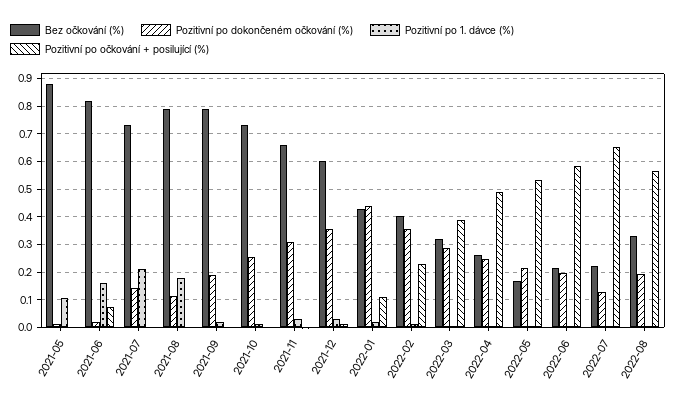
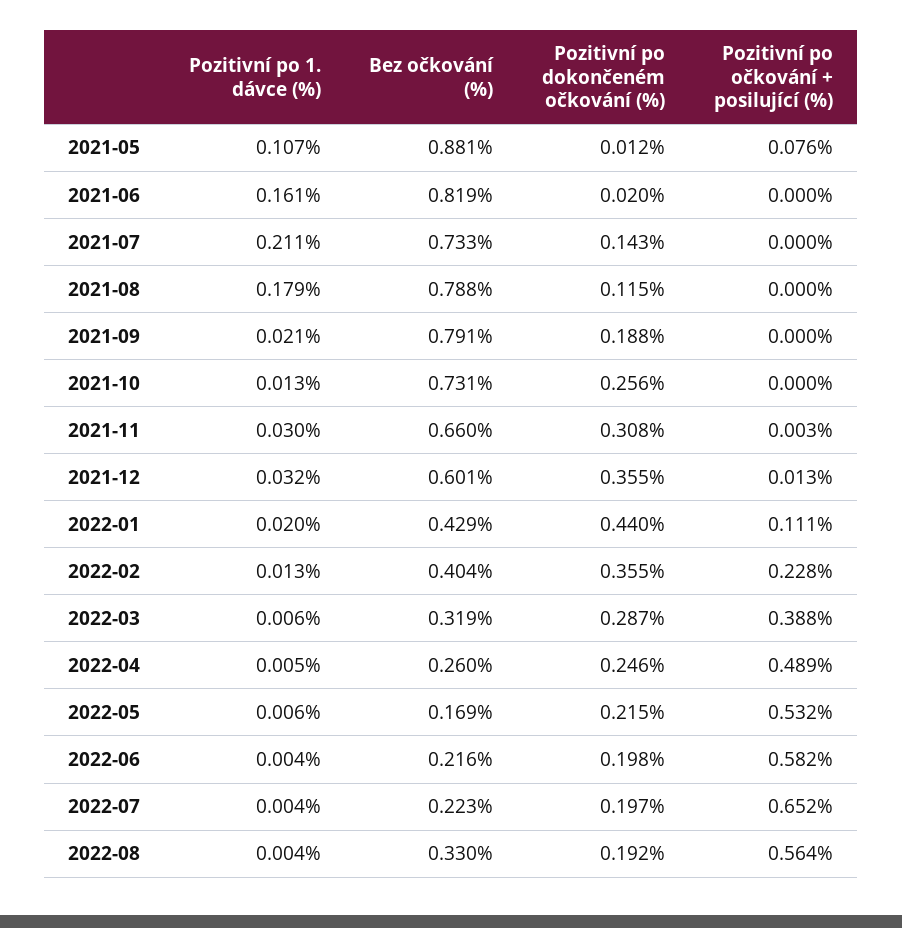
  {
    "Bez očkování (%)": {
      "2021-05": 0.881,
      "2021-06": 0.819,
      "2021-07": 0.733,
      "2021-08": 0.788,
      "2021-09": 0.791,
      "2021-10": 0.731,
      "2021-11": 0.66,
      "2021-12": 0.601,
      "2022-01": 0.429,
      "2022-02": 0.404,
      "2022-03": 0.319,
      "2022-04": 0.26,
      "2022-05": 0.169,
      "2022-06": 0.216,
      "2022-07": 0.223,
      "2022-08": 0.33
    },
    "Pozitivní po dokončeném očkování (%)": {
      "2021-05": 0.012,
      "2021-06": 0.02,
      "2021-07": 0.143,
      "2021-08": 0.115,
      "2021-09": 0.188,
      "2021-10": 0.256,
      "2021-11": 0.308,
      "2021-12": 0.355,
      "2022-01": 0.44,
      "2022-02": 0.355,
      "2022-03": 0.287,
      "2022-04": 0.246,
      "2022-05": 0.215,
      "2022-06": 0.198,
-     "2022-07": 0.125,
+     "2022-07": 0.197,
      "2022-08": 0.192
    },
    "Pozitivní po 1. dávce (%)": {
      "2021-05": 0.107,
      "2021-06": 0.161,
      "2021-07": 0.211,
      "2021-08": 0.179,
      "2021-09": 0.021,
      "2021-10": 0.013,
      "2021-11": 0.03,
      "2021-12": 0.032,
      "2022-01": 0.02,
      "2022-02": 0.013,
      "2022-03": 0.006,
      "2022-04": 0.005,
      "2022-05": 0.006,
      "2022-06": 0.004,
      "2022-07": 0.004,
      "2022-08": 0.004
    },
    "Pozitivní po očkování + posilující (%)": {
-     "2021-05": 0,
+     "2021-05": 0.076,
-     "2021-06": 0.075,
+     "2021-06": 0,
      "2021-07": 0,
      "2021-08": 0,
      "2021-09": 0,
      "2021-10": 0,
      "2021-11": 0.003,
      "2021-12": 0.013,
      "2022-01": 0.111,
      "2022-02": 0.228,
      "2022-03": 0.388,
      "2022-04": 0.489,
      "2022-05": 0.532,
      "2022-06": 0.582,
      "2022-07": 0.652,
      "2022-08": 0.564
    }
  }

